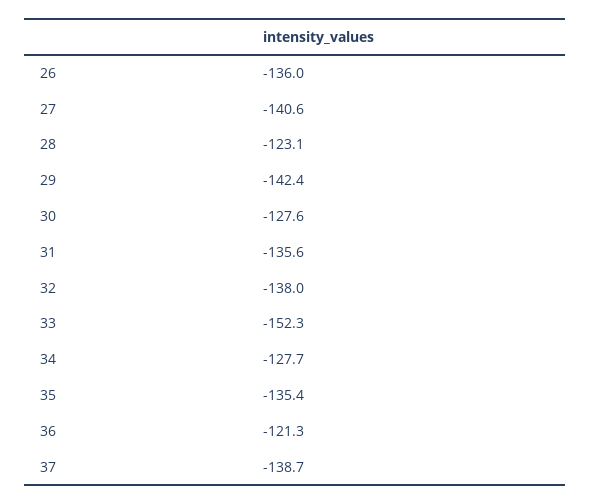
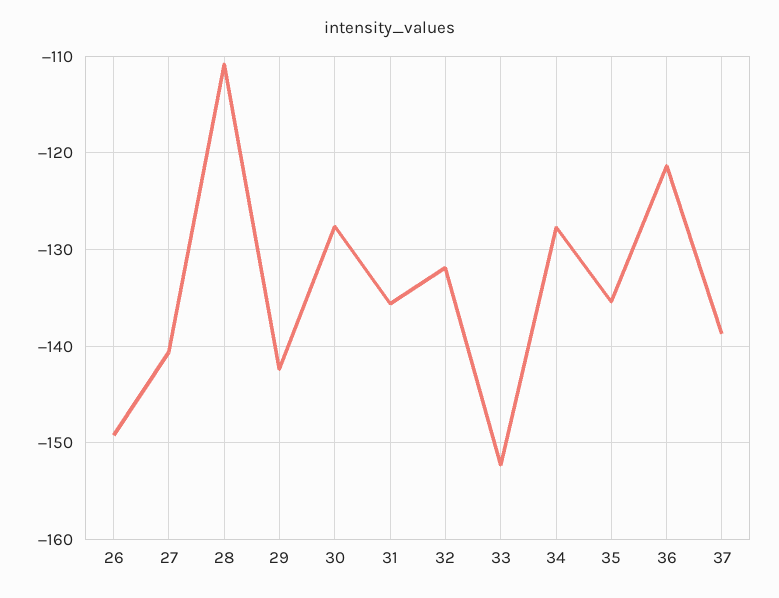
  {
-   "26": -136,
+   "26": -149,
    "27": -140.6,
-   "28": -123.1,
+   "28": -111,
    "29": -142.4,
    "30": -127.6,
    "31": -135.6,
-   "32": -138,
+   "32": -132,
    "33": -152.3,
    "34": -127.7,
    "35": -135.4,
    "36": -121.3,
    "37": -138.7
  }

